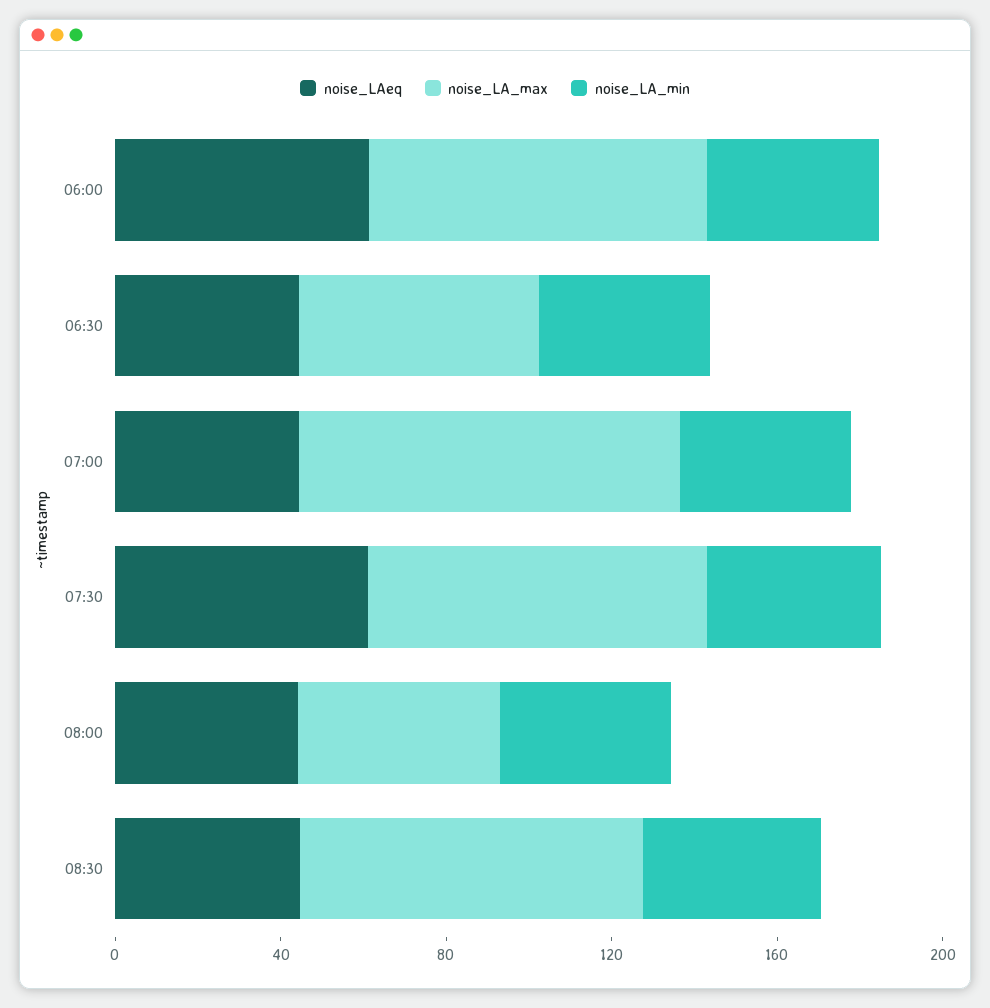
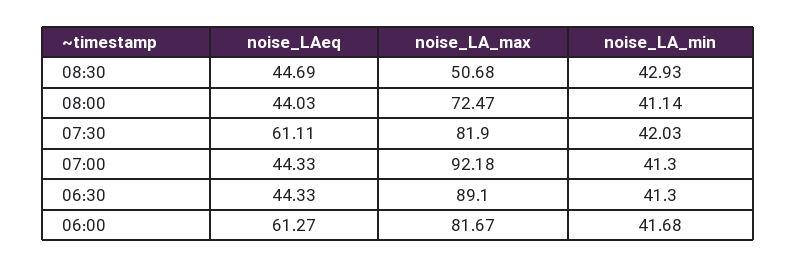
  {
    "noise_LAeq": {
      "06:00": 61.27,
      "06:30": 44.33,
      "07:00": 44.33,
      "07:30": 61.11,
      "08:00": 44.03,
      "08:30": 44.69
    },
    "noise_LA_max": {
      "06:00": 81.67,
-     "06:30": 60,
+     "06:30": 89.1,
      "07:00": 92.18,
      "07:30": 81.9,
-     "08:00": 50,
+     "08:00": 72.47,
-     "08:30": 80
+     "08:30": 50.68
    },
    "noise_LA_min": {
      "06:00": 41.68,
      "06:30": 41.3,
      "07:00": 41.3,
      "07:30": 42.03,
      "08:00": 41.14,
      "08:30": 42.93
    }
  }

